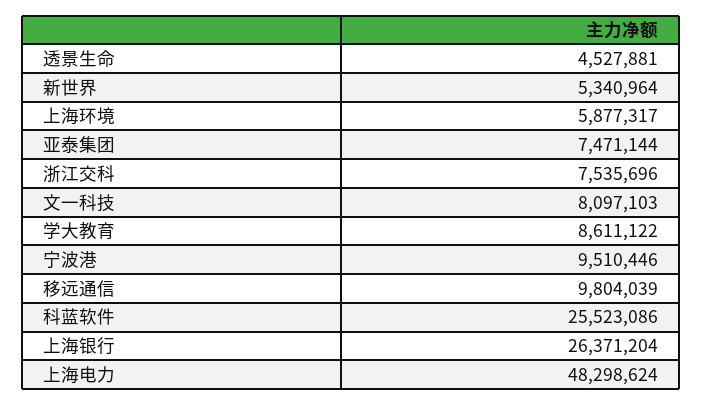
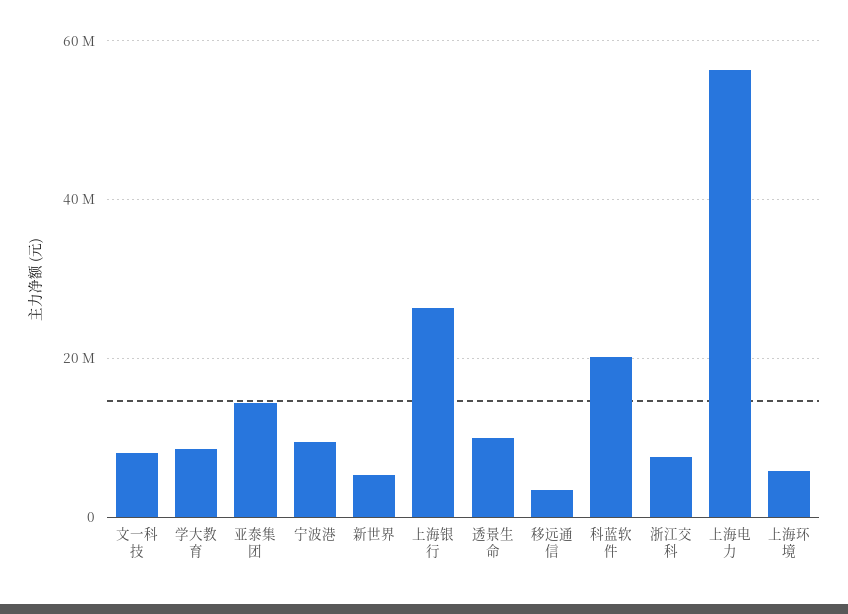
  {
-   "透景生命": 4527881,
+   "透景生命": 10000000,
    "新世界": 5340964,
    "上海环境": 5877317,
-   "亚泰集团": 7471144,
+   "亚泰集团": 14000000,
    "浙江交科": 7535696,
    "文一科技": 8097103,
    "学大教育": 8611122,
    "宁波港": 9510446,
-   "移远通信": 9804039,
+   "移远通信": 4000000,
-   "科蓝软件": 25523086,
+   "科蓝软件": 20000000,
    "上海银行": 26371204,
-   "上海电力": 48298624
+   "上海电力": 56000000
  }

